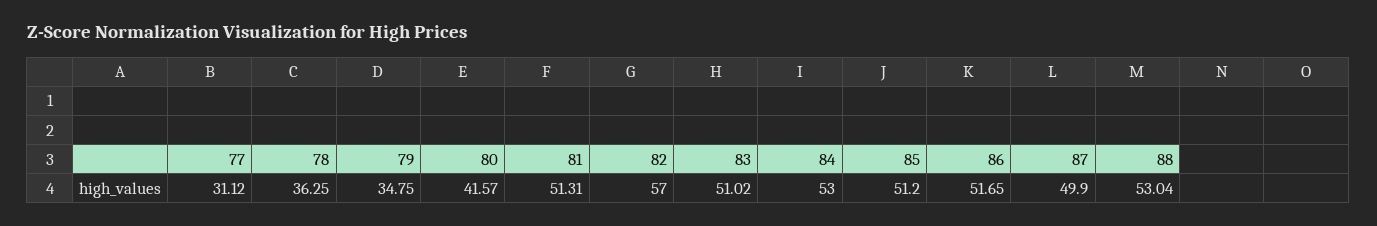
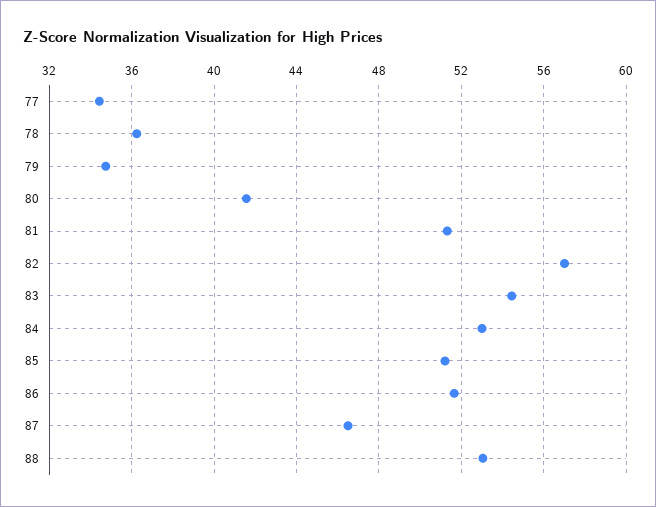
  {
-   "77": 31.12,
+   "77": 34.5,
    "78": 36.25,
    "79": 34.75,
    "80": 41.57,
    "81": 51.31,
    "82": 57,
-   "83": 51.02,
+   "83": 54.5,
    "84": 53,
    "85": 51.2,
    "86": 51.65,
-   "87": 49.9,
+   "87": 46.5,
    "88": 53.04
  }

